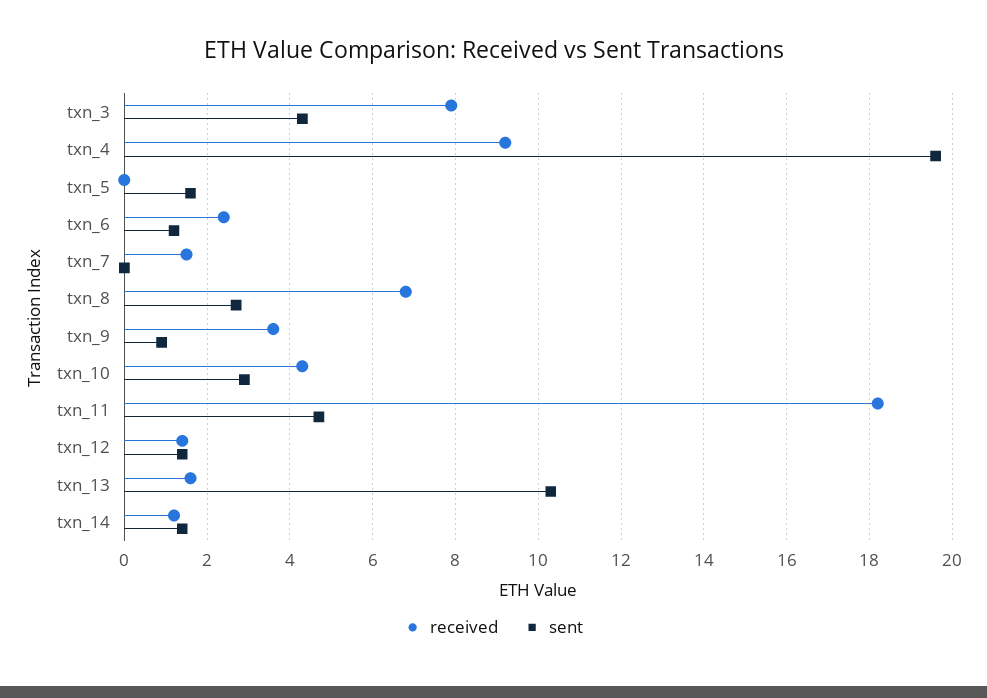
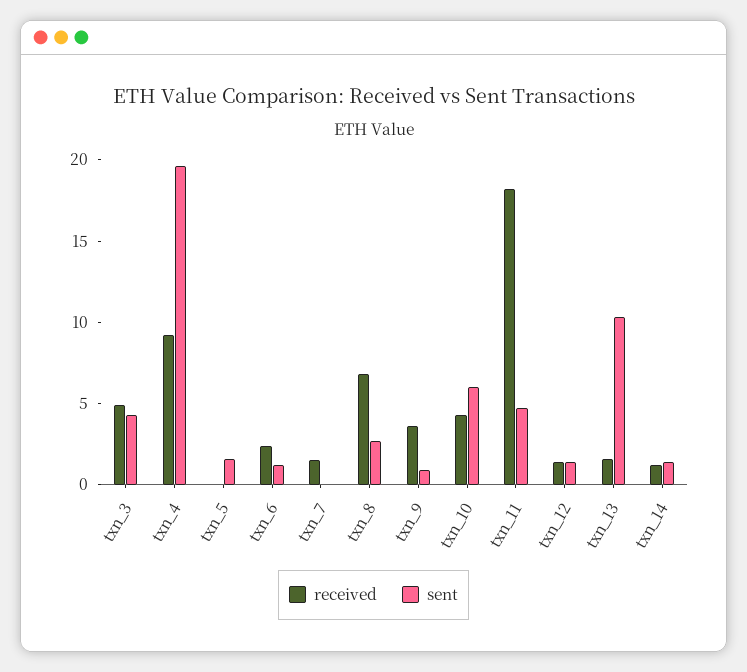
  {
    "received": {
-     "txn_3": 8,
+     "txn_3": 5,
      "txn_4": 9,
      "txn_5": 0,
      "txn_6": 2.5,
      "txn_7": 1.5,
      "txn_8": 7,
      "txn_9": 3.5,
      "txn_10": 4.5,
      "txn_11": 18,
      "txn_12": 1.5,
      "txn_13": 1.5,
      "txn_14": 1
    },
    "sent": {
      "txn_3": 4.5,
      "txn_4": 19.5,
      "txn_5": 1.5,
      "txn_6": 1,
      "txn_7": 0,
      "txn_8": 2.5,
      "txn_9": 1,
-     "txn_10": 3,
+     "txn_10": 6,
      "txn_11": 4.5,
      "txn_12": 1.5,
      "txn_13": 10.5,
      "txn_14": 1.5
    }
  }

